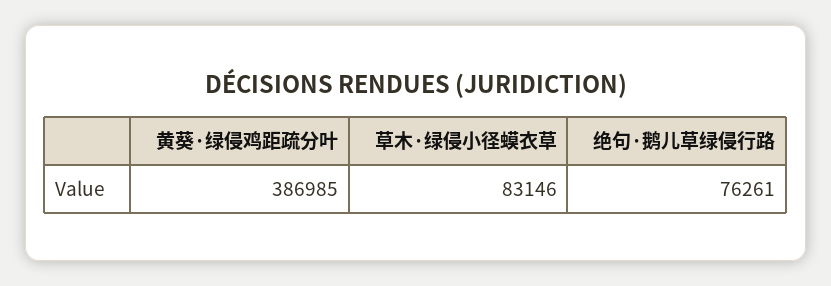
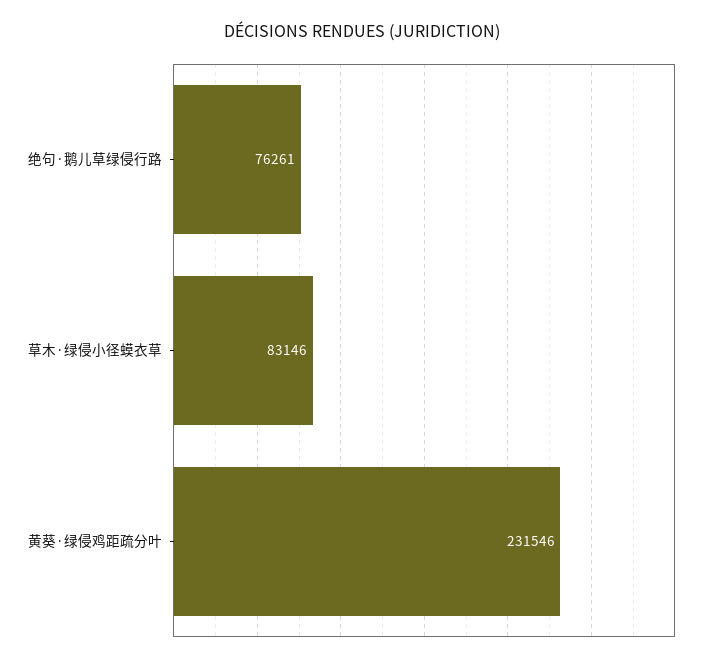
  {
-   "黄葵·绿侵鸡距疏分叶": 386985,
+   "黄葵·绿侵鸡距疏分叶": 231546,
    "草木·绿侵小径蟆衣草": 83146,
    "绝句·鹅儿草绿侵行路": 76261
  }

